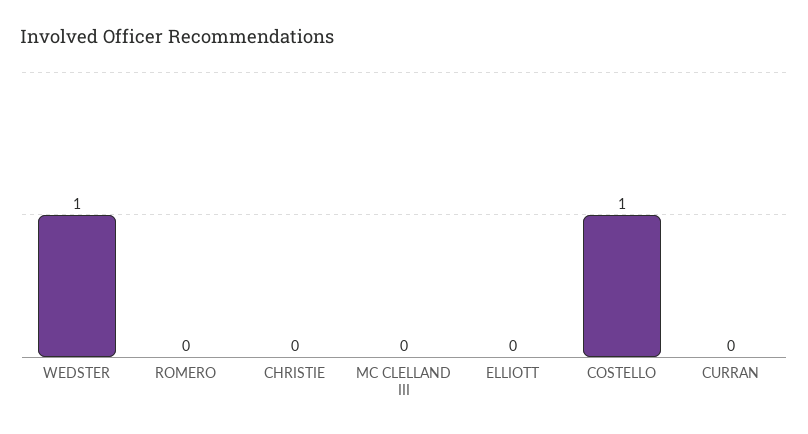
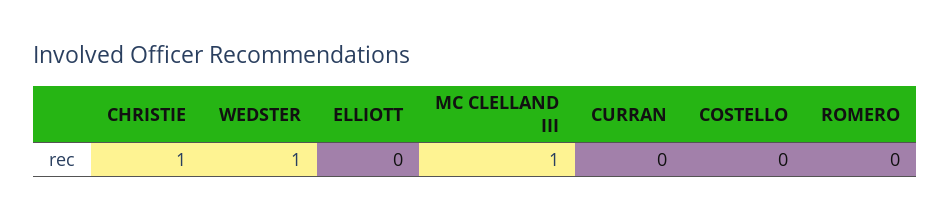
  {
    "WEDSTER": 1,
    "ROMERO": 0,
-   "CHRISTIE": 0,
+   "CHRISTIE": 1,
-   "MC CLELLAND III": 0,
+   "MC CLELLAND III": 1,
    "ELLIOTT": 0,
-   "COSTELLO": 1,
+   "COSTELLO": 0,
    "CURRAN": 0
  }

